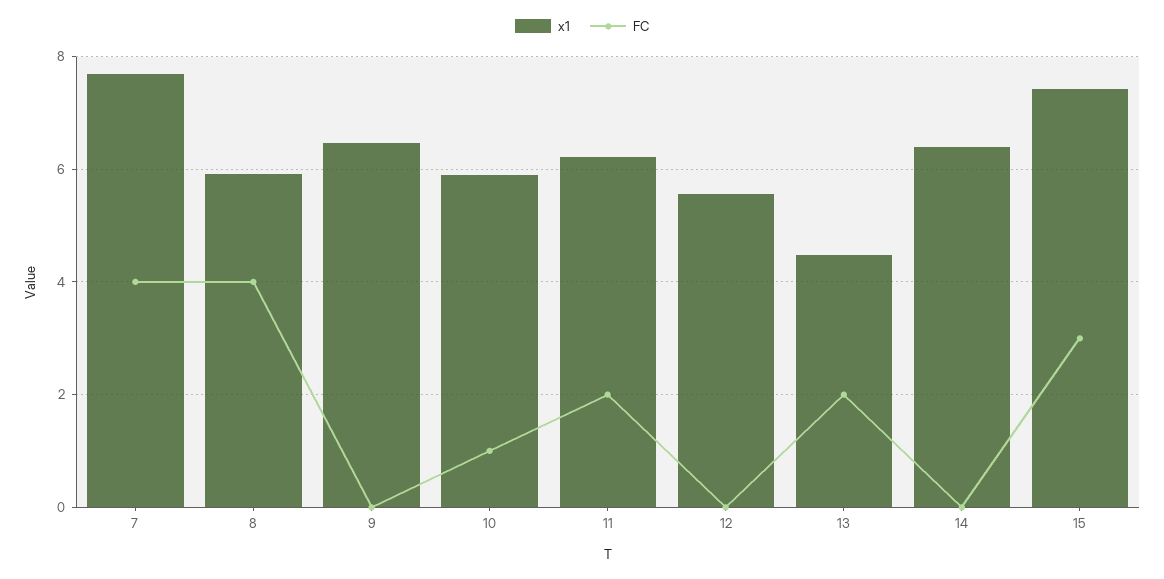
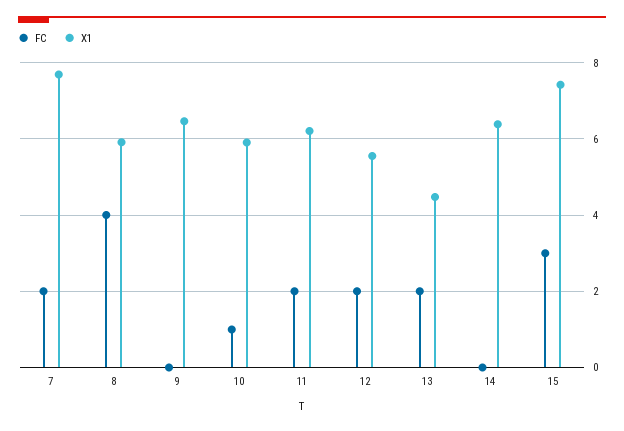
  {
    "x1": {
      "7": 7.6,
      "8": 6,
      "9": 6.4,
      "10": 6,
      "11": 6.2,
      "12": 5.6,
      "13": 4.4,
      "14": 6.4,
      "15": 7.4
    },
    "FC": {
-     "7": 4,
+     "7": 2,
      "8": 4,
      "9": 0,
      "10": 1,
      "11": 2,
-     "12": 0,
+     "12": 2,
      "13": 2,
      "14": 0,
      "15": 3
    }
  }

